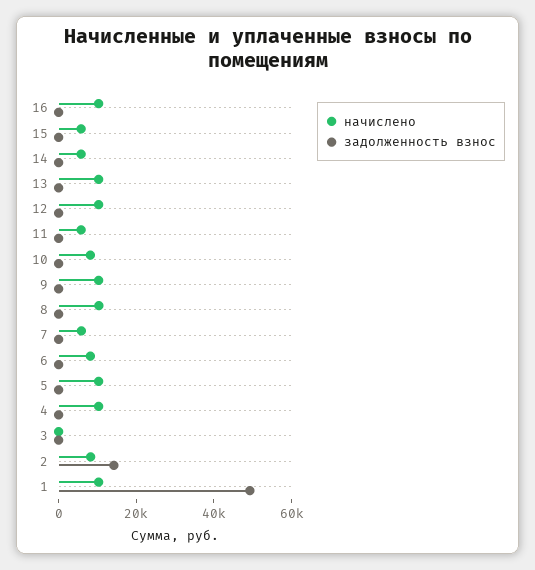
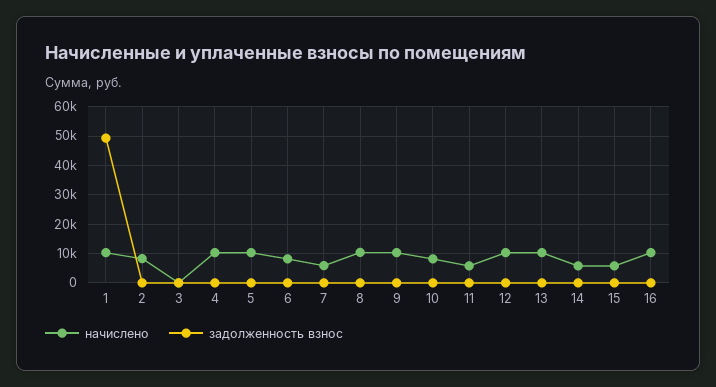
  {
    "начислено": {
      "16": 10000,
      "15": 5000,
      "14": 5000,
      "13": 10000,
      "12": 10000,
      "11": 5000,
      "10": 7500,
      "9": 10000,
      "8": 10000,
      "7": 5000,
      "6": 7500,
      "5": 10000,
      "4": 10000,
      "3": 0,
      "2": 7500,
      "1": 10000
    },
    "задолженность взнос": {
      "16": 0,
      "15": 0,
      "14": 0,
      "13": 0,
      "12": 0,
      "11": 0,
      "10": 0,
      "9": 0,
      "8": 0,
      "7": 0,
      "6": 0,
      "5": 0,
      "4": 0,
      "3": 0,
-     "2": 15000,
+     "2": 0,
      "1": 50000
    }
  }

